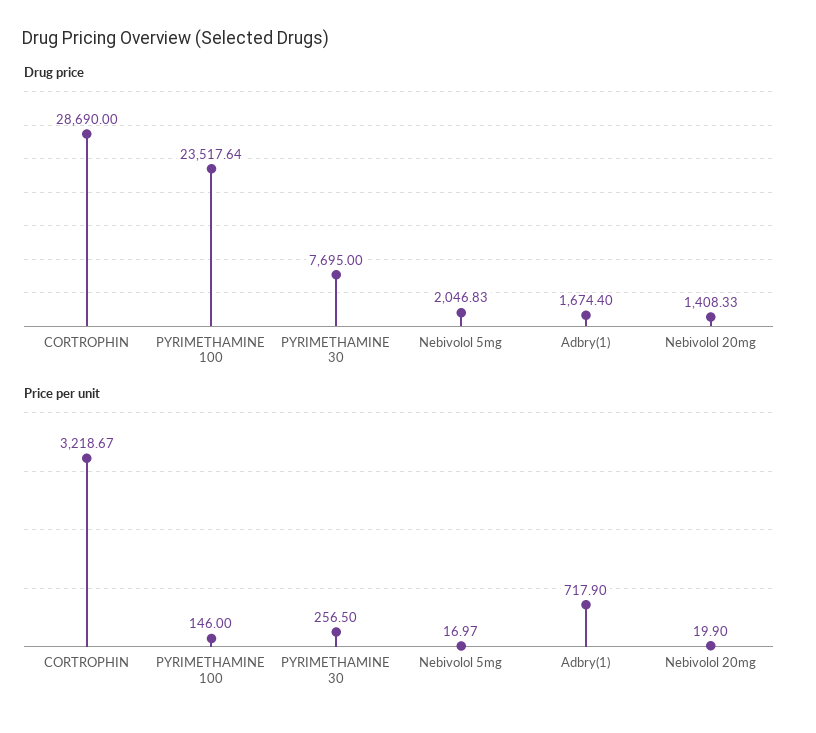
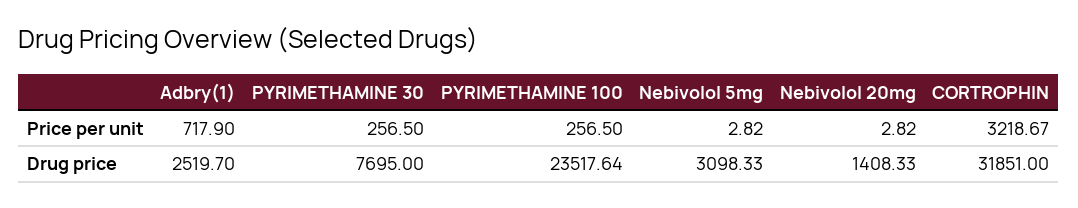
  {
    "Drug price": {
-     "CORTROPHIN": 28690,
+     "CORTROPHIN": 31851,
      "PYRIMETHAMINE 100": 23517.64,
      "PYRIMETHAMINE 30": 7695,
-     "Nebivolol 5mg": 2046.83,
+     "Nebivolol 5mg": 3098.33,
-     "Adbry(1)": 1674.4,
+     "Adbry(1)": 2519.7,
      "Nebivolol 20mg": 1408.33
    },
    "Price per unit": {
      "CORTROPHIN": 3218.67,
-     "PYRIMETHAMINE 100": 146,
+     "PYRIMETHAMINE 100": 256.5,
      "PYRIMETHAMINE 30": 256.5,
-     "Nebivolol 5mg": 16.97,
+     "Nebivolol 5mg": 2.82,
      "Adbry(1)": 717.9,
-     "Nebivolol 20mg": 19.9
+     "Nebivolol 20mg": 2.82
    }
  }

